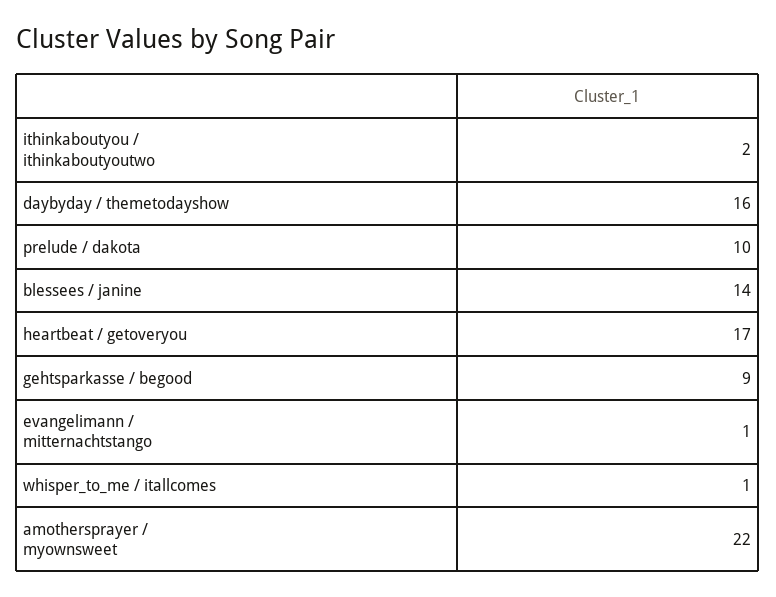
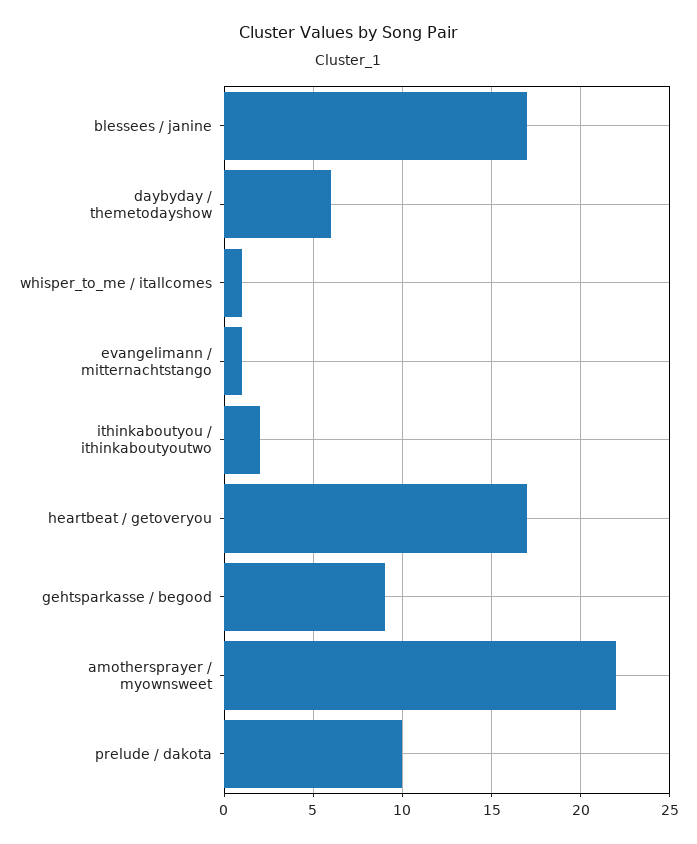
  {
    "ithinkaboutyou / ithinkaboutyoutwo": 2,
-   "daybyday / themetodayshow": 16,
+   "daybyday / themetodayshow": 6,
    "prelude / dakota": 10,
-   "blessees / janine": 14,
+   "blessees / janine": 17,
    "heartbeat / getoveryou": 17,
    "gehtsparkasse / begood": 9,
    "evangelimann / mitternachtstango": 1,
    "whisper_to_me / itallcomes": 1,
    "amothersprayer / myownsweet": 22
  }

